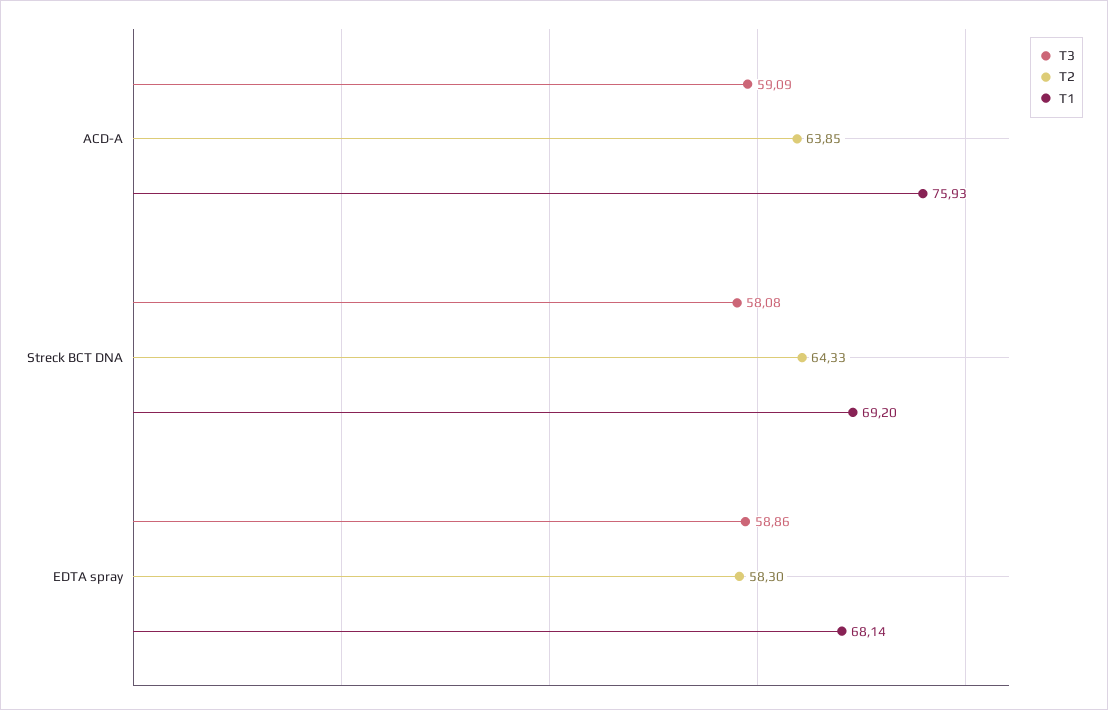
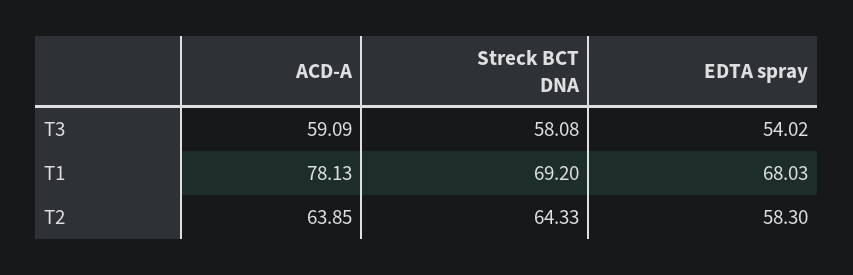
  {
    "T3": {
      "ACD-A": 59.09,
      "Streck BCT DNA": 58.08,
-     "EDTA spray": 58.86
+     "EDTA spray": 54.02
    },
    "T2": {
      "ACD-A": 63.85,
      "Streck BCT DNA": 64.33,
      "EDTA spray": 58.3
    },
    "T1": {
-     "ACD-A": 75.93,
+     "ACD-A": 78.13,
      "Streck BCT DNA": 69.2,
-     "EDTA spray": 68.14
+     "EDTA spray": 68.03
    }
  }

